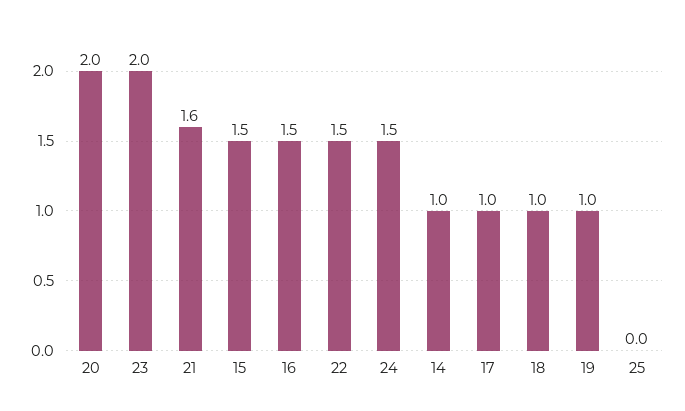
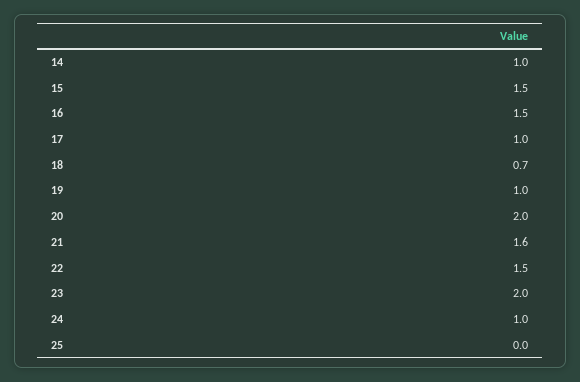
  {
    "20": 2,
    "23": 2,
    "21": 1.6,
    "15": 1.5,
    "16": 1.5,
    "22": 1.5,
-   "24": 1.5,
+   "24": 1,
    "14": 1,
    "17": 1,
-   "18": 1,
+   "18": 0.7,
    "19": 1,
    "25": 0
  }

